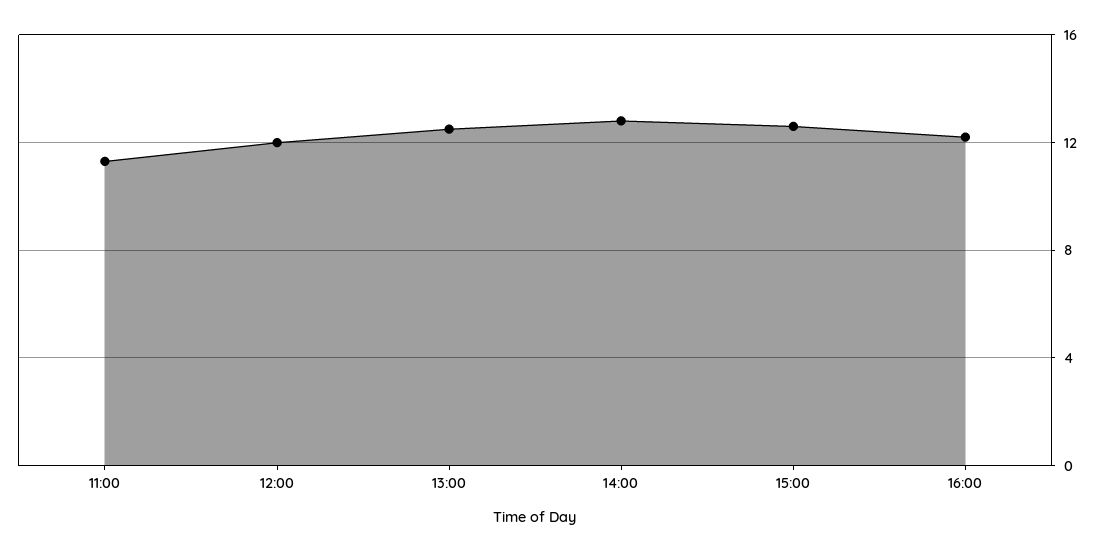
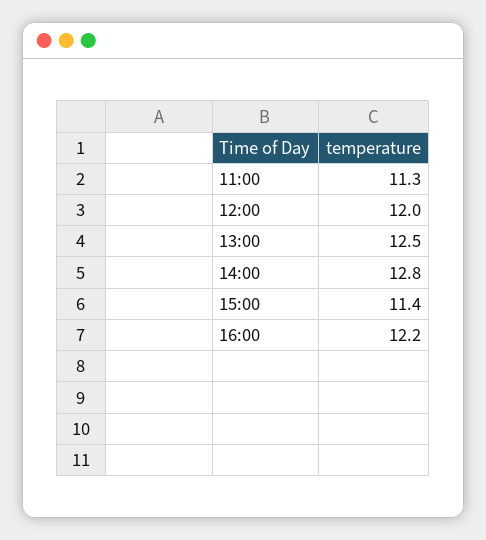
  {
    "11:00": 11.3,
    "12:00": 12,
    "13:00": 12.5,
    "14:00": 12.8,
-   "15:00": 12.5,
+   "15:00": 11.4,
    "16:00": 12.2
  }

